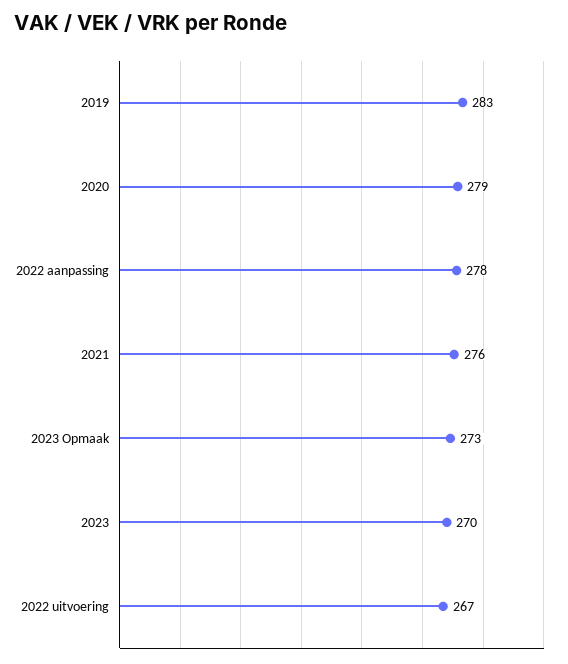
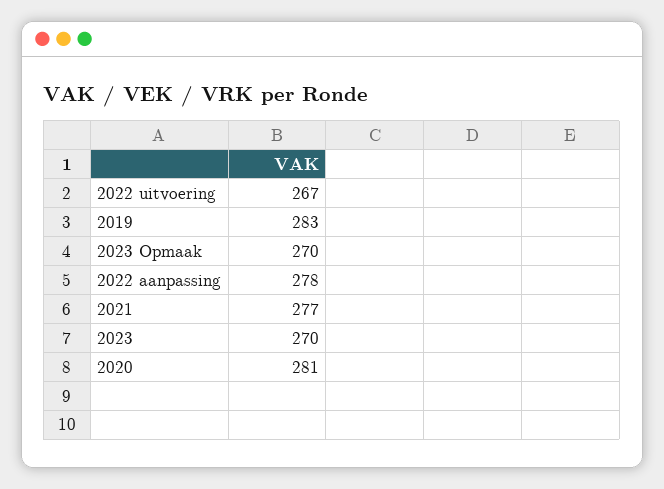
  {
    "2019": 283,
-   "2020": 279,
+   "2020": 281,
    "2022 aanpassing": 278,
-   "2021": 276,
+   "2021": 277,
-   "2023 Opmaak": 273,
+   "2023 Opmaak": 270,
    "2023": 270,
    "2022 uitvoering": 267
  }

